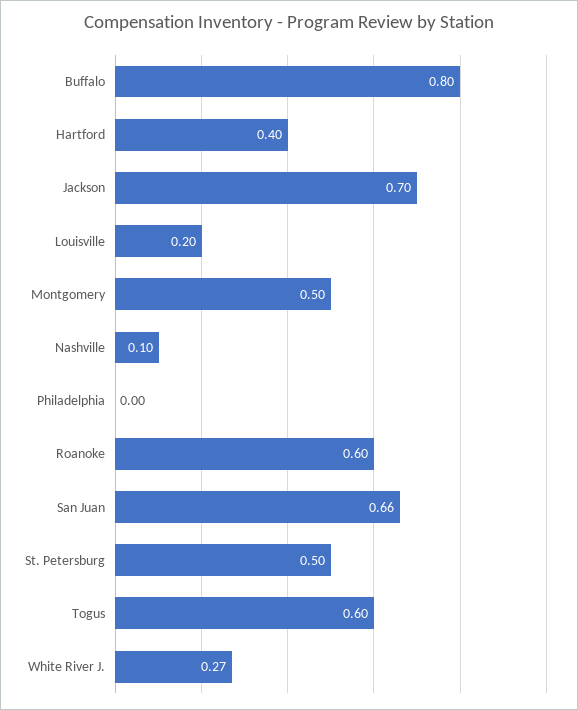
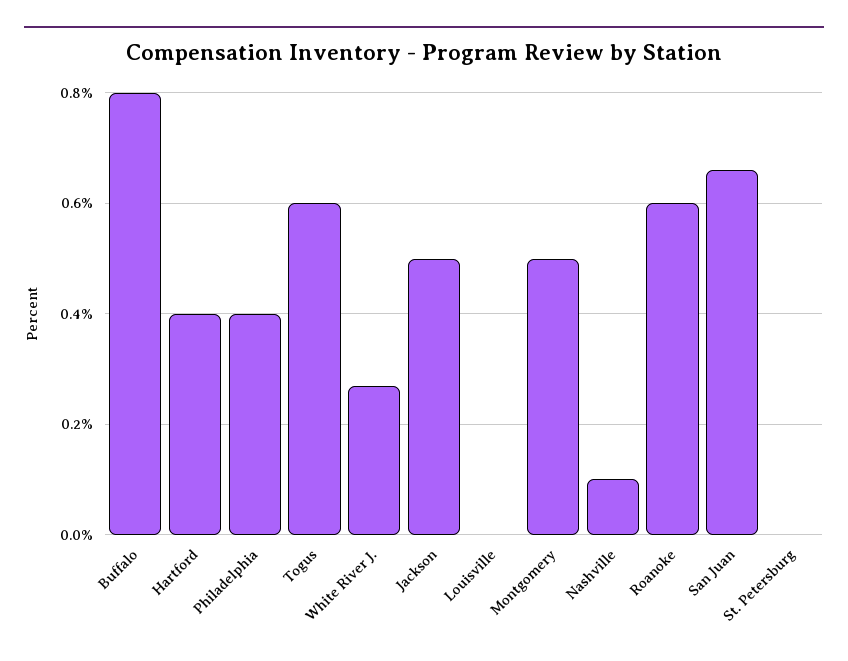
  {
    "Buffalo": 0.8,
    "Hartford": 0.4,
-   "Jackson": 0.7,
+   "Jackson": 0.5,
-   "Louisville": 0.2,
+   "Louisville": 0,
    "Montgomery": 0.5,
    "Nashville": 0.1,
-   "Philadelphia": 0,
+   "Philadelphia": 0.4,
    "Roanoke": 0.6,
    "San Juan": 0.66,
-   "St. Petersburg": 0.5,
+   "St. Petersburg": 0,
    "Togus": 0.6,
    "White River J.": 0.27
  }

